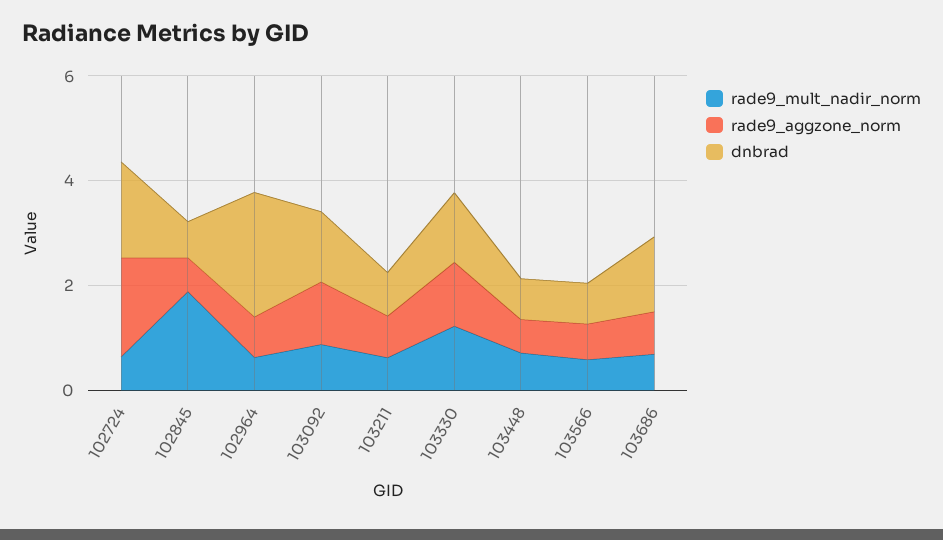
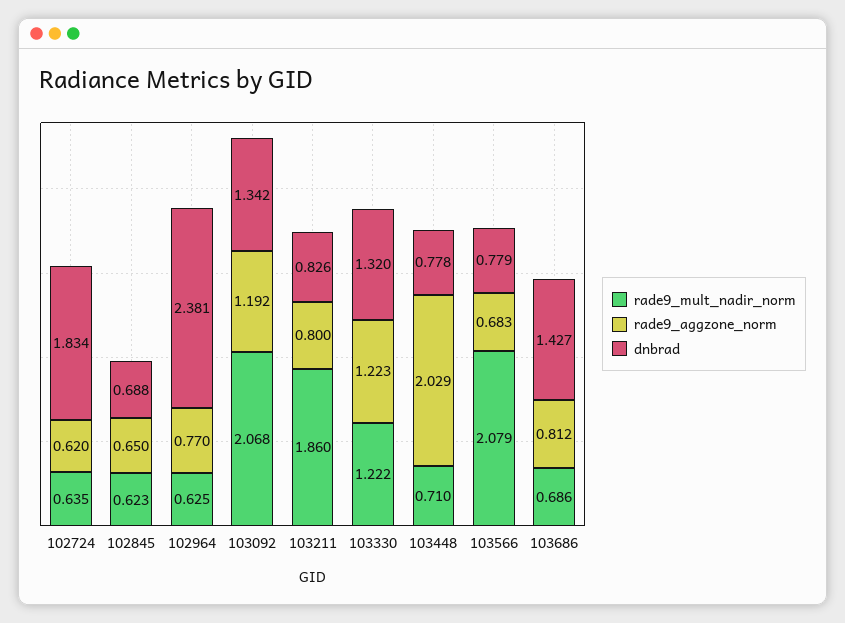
  {
    "rade9_mult_nadir_norm": {
      "102724": 0.635,
-     "102845": 2,
+     "102845": 0.623,
      "102964": 0.625,
-     "103092": 1,
+     "103092": 2.068,
-     "103211": 0.5,
+     "103211": 1.86,
      "103330": 1.222,
      "103448": 0.71,
-     "103566": 0.5,
+     "103566": 2.079,
      "103686": 0.686
    },
    "rade9_aggzone_norm": {
-     "102724": 2,
+     "102724": 0.62,
      "102845": 0.65,
      "102964": 0.77,
      "103092": 1.192,
      "103211": 0.8,
      "103330": 1.223,
-     "103448": 0.5,
+     "103448": 2.029,
      "103566": 0.683,
      "103686": 0.812
    },
    "dnbrad": {
      "102724": 1.834,
      "102845": 0.688,
      "102964": 2.381,
      "103092": 1.342,
      "103211": 0.826,
      "103330": 1.32,
      "103448": 0.778,
      "103566": 0.779,
      "103686": 1.427
    }
  }

